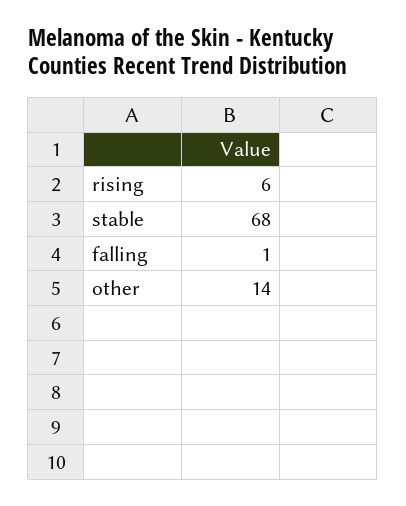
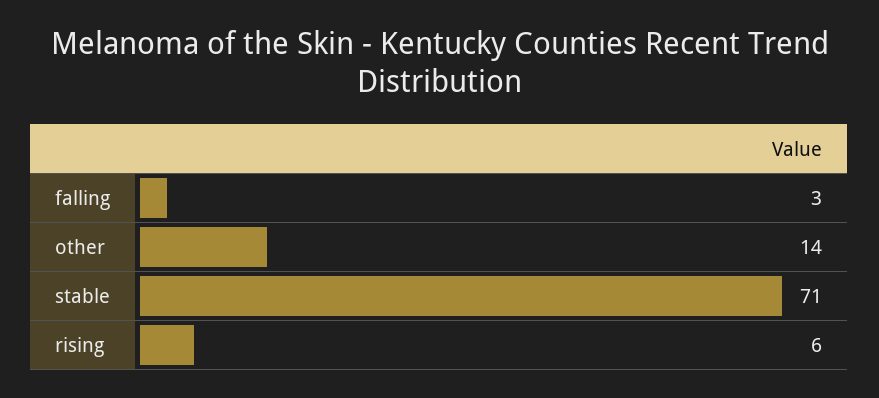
  {
    "rising": 6,
-   "stable": 68,
+   "stable": 71,
-   "falling": 1,
+   "falling": 3,
    "other": 14
  }

